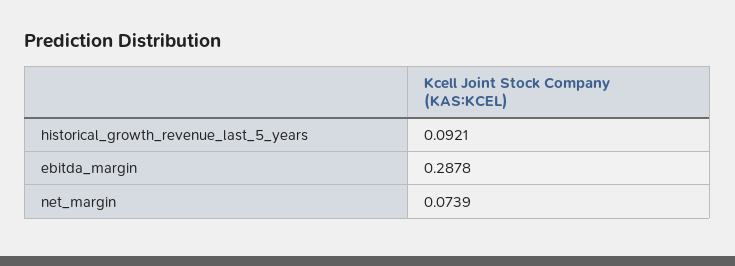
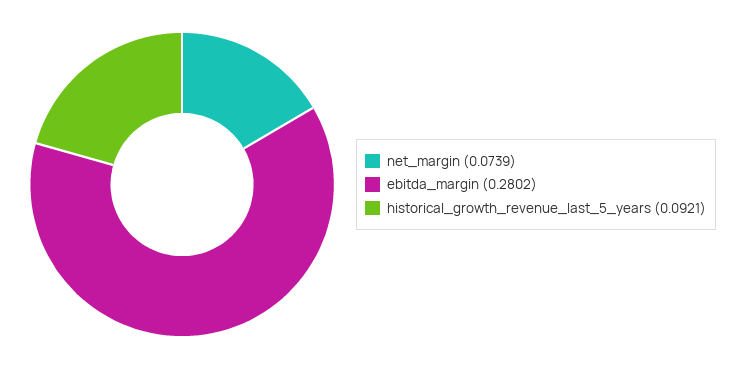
  {
    "historical_growth_revenue_last_5_years": 0.0921,
-   "ebitda_margin": 0.2878,
+   "ebitda_margin": 0.2802,
    "net_margin": 0.0739
  }

